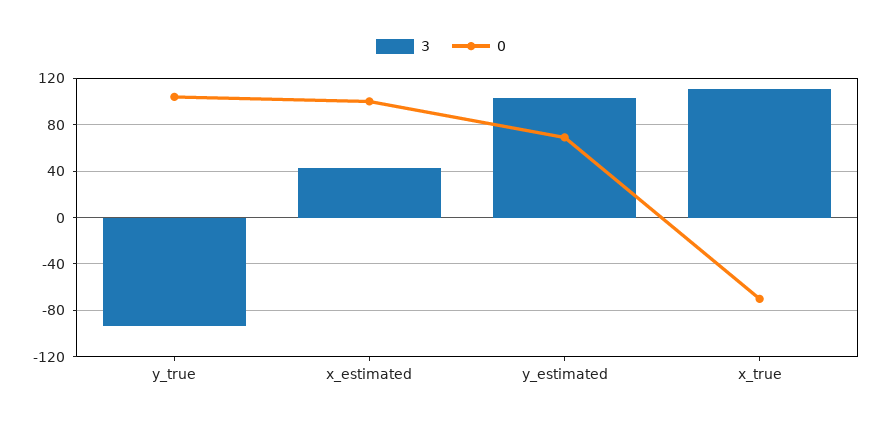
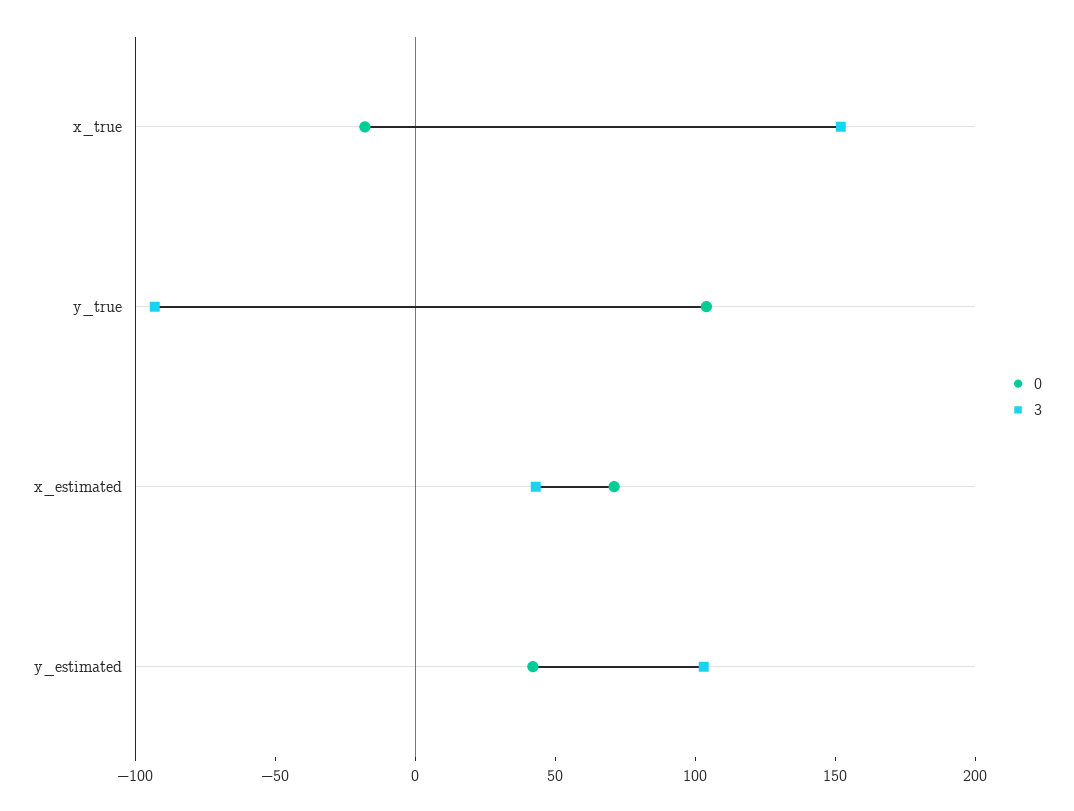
  {
    "3": {
      "y_true": -90,
      "x_estimated": 40,
      "y_estimated": 100,
-     "x_true": 110
+     "x_true": 150
    },
    "0": {
      "y_true": 100,
-     "x_estimated": 100,
+     "x_estimated": 70,
-     "y_estimated": 70,
+     "y_estimated": 40,
-     "x_true": -70
+     "x_true": -20
    }
  }

